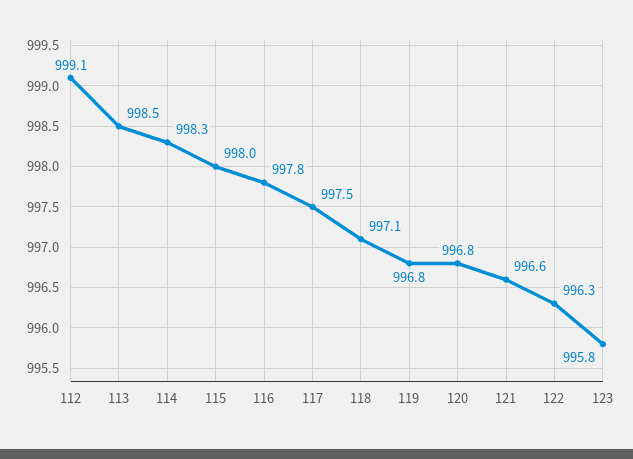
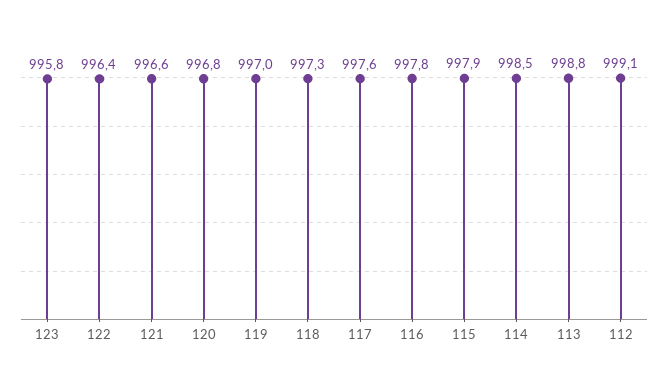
  {
    "112": 999.1,
-   "113": 998.5,
+   "113": 998.8,
-   "114": 998.3,
+   "114": 998.5,
-   "115": 998,
+   "115": 997.9,
    "116": 997.8,
-   "117": 997.5,
+   "117": 997.6,
-   "118": 997.1,
+   "118": 997.3,
-   "119": 996.8,
+   "119": 997,
    "120": 996.8,
    "121": 996.6,
-   "122": 996.3,
+   "122": 996.4,
    "123": 995.8
  }

